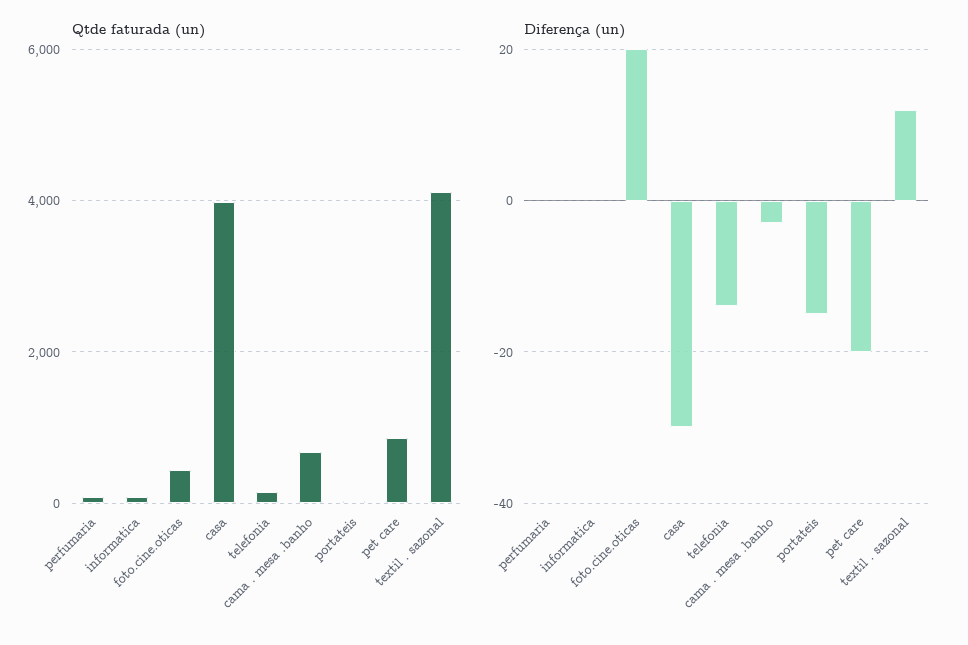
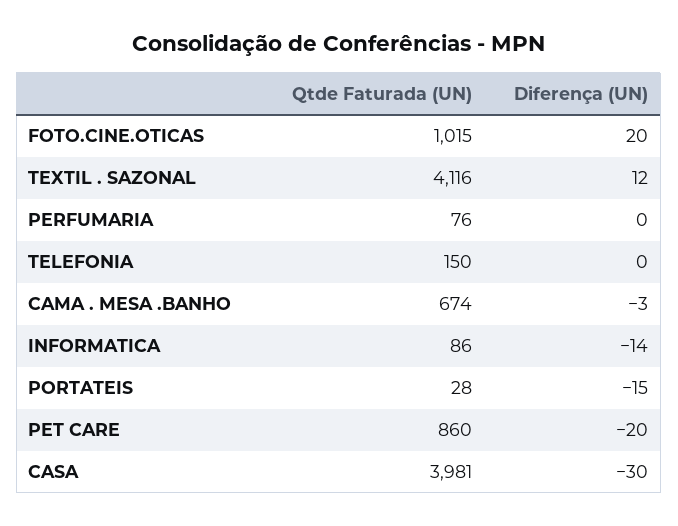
  {
    "Qtde faturada (un)": {
      "perfumaria": 76,
      "informatica": 86,
-     "foto.cine.oticas": 400,
+     "foto.cine.oticas": 1015,
      "casa": 3981,
      "telefonia": 150,
      "cama . mesa .banho": 674,
      "portateis": 28,
      "pet care": 860,
      "textil . sazonal": 4116
    },
    "Diferença (un)": {
      "perfumaria": 0,
-     "informatica": 0,
+     "informatica": -14,
      "foto.cine.oticas": 20,
      "casa": -30,
-     "telefonia": -15,
+     "telefonia": 0,
      "cama . mesa .banho": -3,
      "portateis": -15,
      "pet care": -20,
      "textil . sazonal": 12
    }
  }

